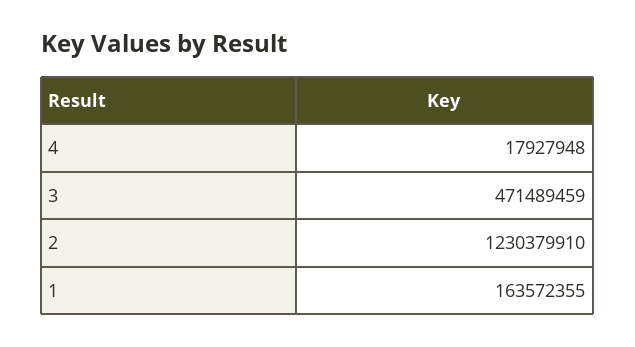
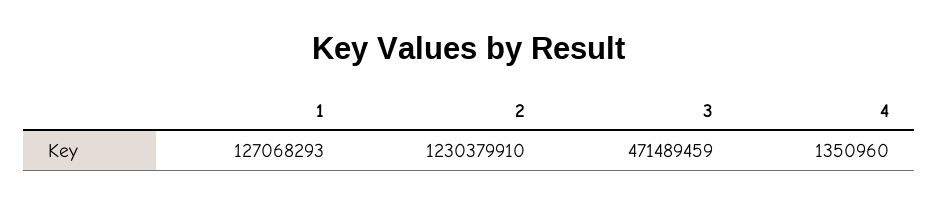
  {
-   "4": 17927948,
+   "4": 1350960,
    "3": 471489459,
    "2": 1230379910,
-   "1": 163572355
+   "1": 127068293
  }

